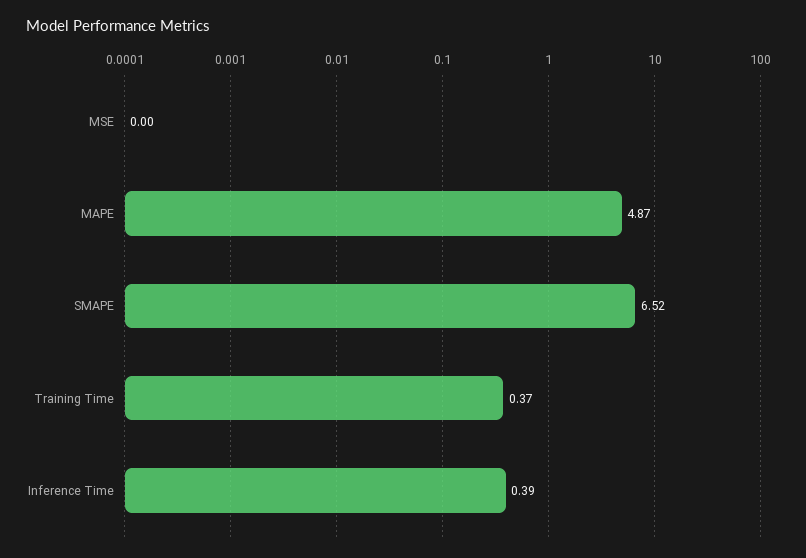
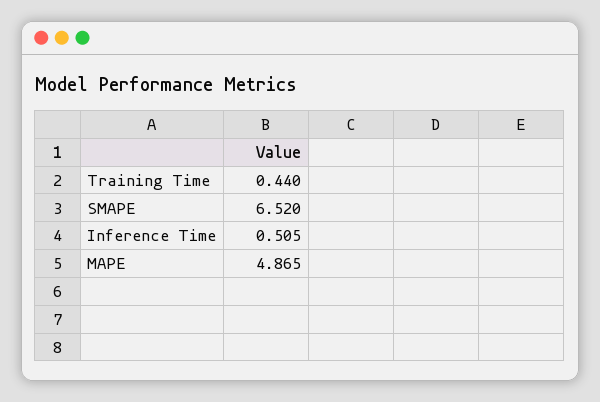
  {
-   "MSE": 0,
    "MAPE": 4.865,
    "SMAPE": 6.52,
-   "Training Time": 0.37,
+   "Training Time": 0.44,
-   "Inference Time": 0.39
+   "Inference Time": 0.505
  }

